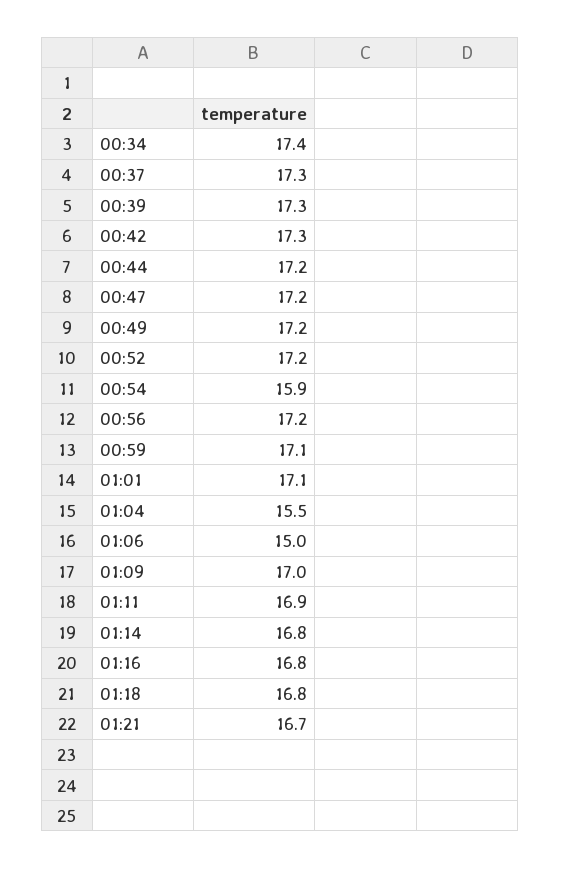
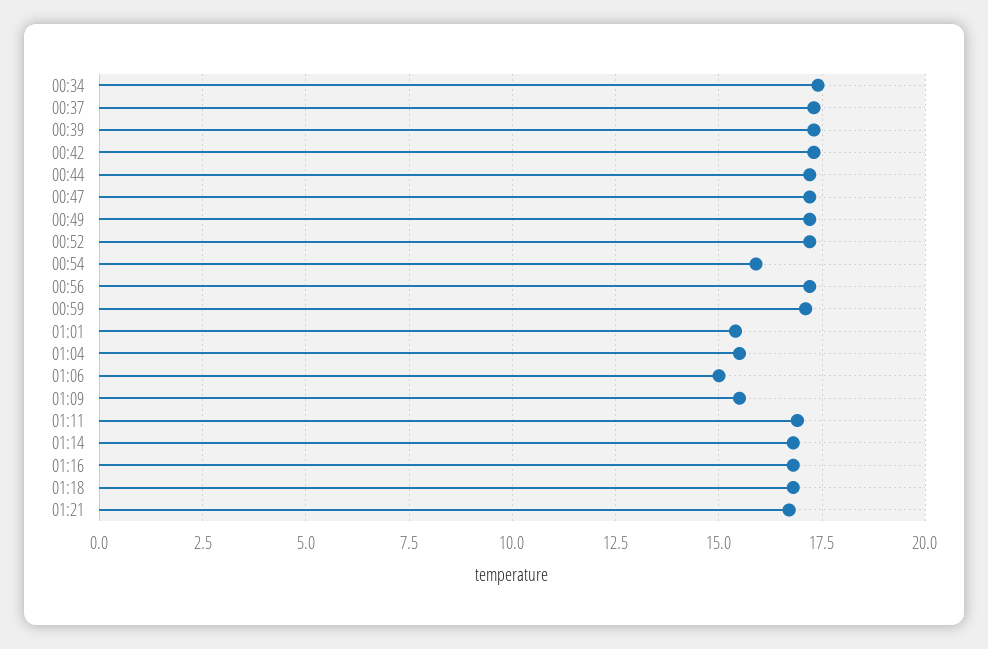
  {
    "00:34": 17.4,
    "00:37": 17.3,
    "00:39": 17.3,
    "00:42": 17.3,
    "00:44": 17.2,
    "00:47": 17.2,
    "00:49": 17.2,
    "00:52": 17.2,
    "00:54": 15.9,
    "00:56": 17.2,
    "00:59": 17.1,
-   "01:01": 17.1,
+   "01:01": 15.5,
    "01:04": 15.5,
    "01:06": 15,
-   "01:09": 17,
+   "01:09": 15.5,
    "01:11": 16.9,
    "01:14": 16.8,
    "01:16": 16.8,
    "01:18": 16.8,
    "01:21": 16.7
  }

